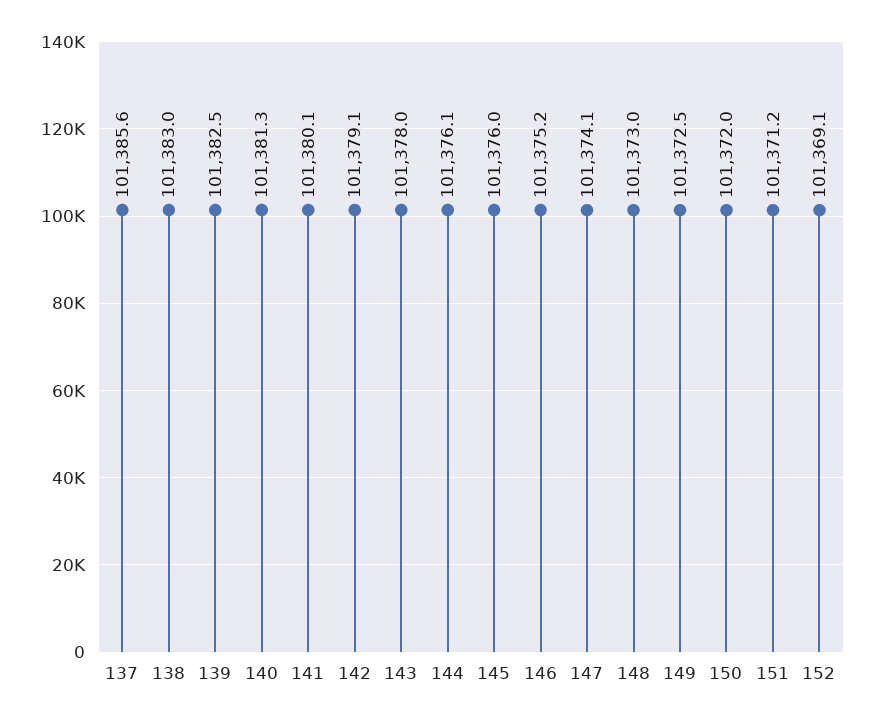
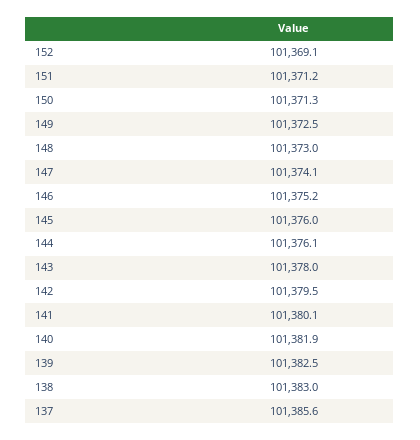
  {
    "137": 101385.6,
    "138": 101383,
    "139": 101382.5,
-   "140": 101381.3,
+   "140": 101381.9,
    "141": 101380.1,
-   "142": 101379.1,
+   "142": 101379.5,
    "143": 101378,
    "144": 101376.1,
    "145": 101376,
    "146": 101375.2,
    "147": 101374.1,
    "148": 101373,
    "149": 101372.5,
-   "150": 101372,
+   "150": 101371.3,
    "151": 101371.2,
    "152": 101369.1
  }

